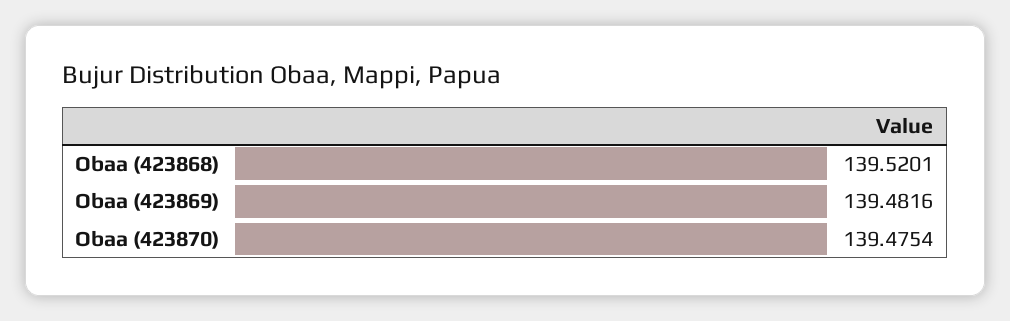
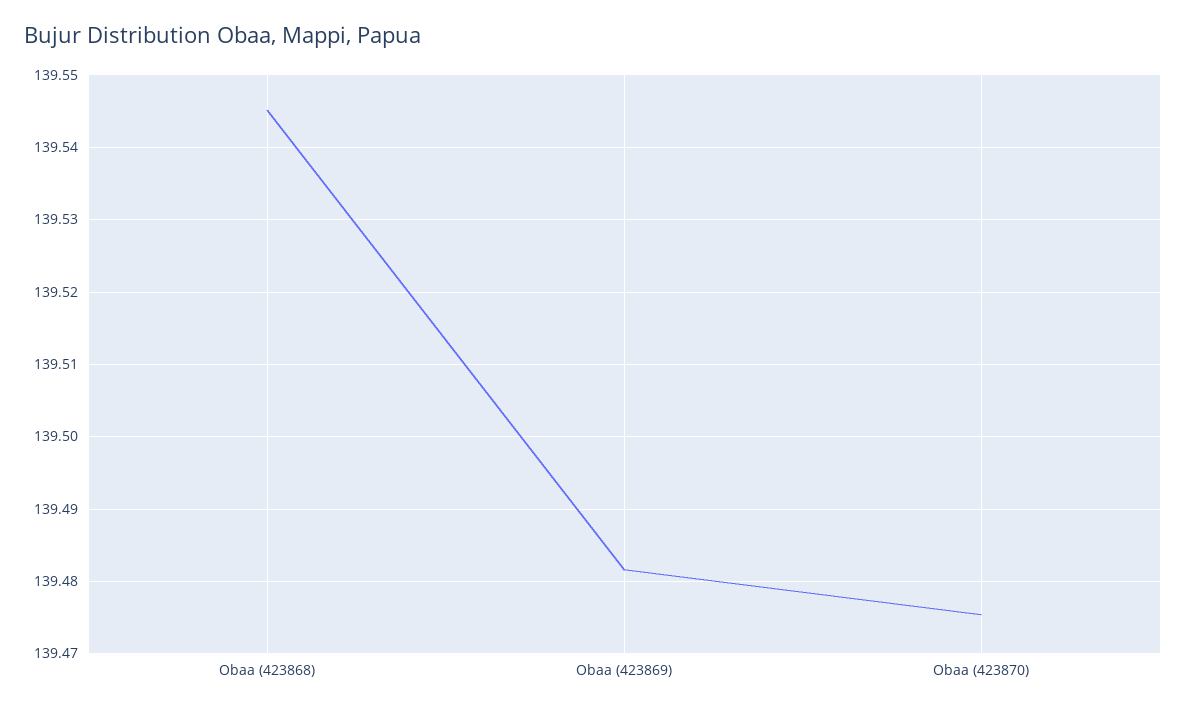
  {
-   "Obaa (423868)": 139.5201,
+   "Obaa (423868)": 139.545,
    "Obaa (423869)": 139.4816,
    "Obaa (423870)": 139.4754
  }

